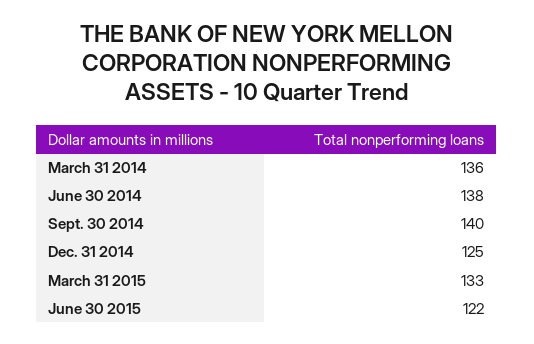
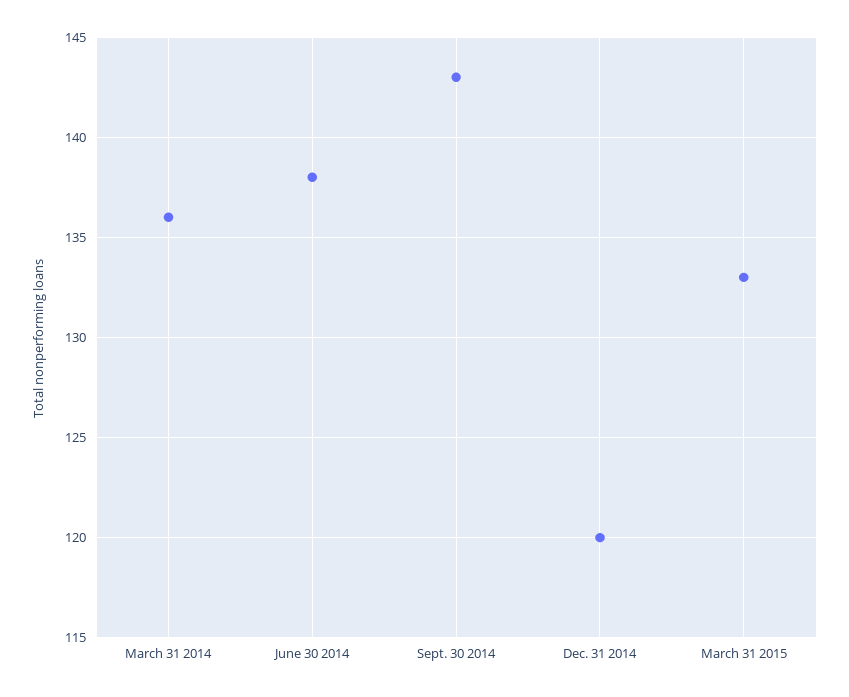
  {
    "March 31 2014": 136,
    "June 30 2014": 138,
-   "Sept. 30 2014": 140,
+   "Sept. 30 2014": 143,
-   "Dec. 31 2014": 125,
+   "Dec. 31 2014": 120,
-   "March 31 2015": 133,
+   "March 31 2015": 133
-   "June 30 2015": 122
  }

